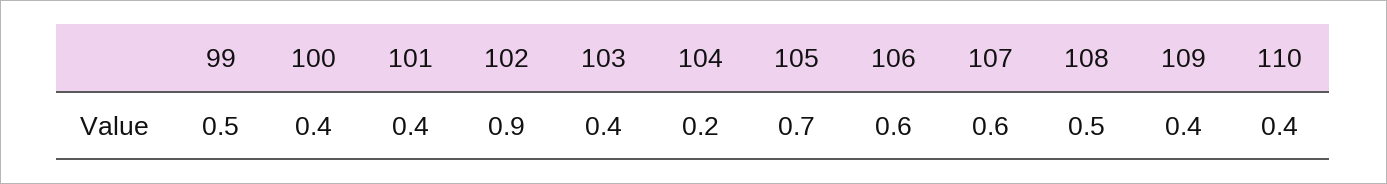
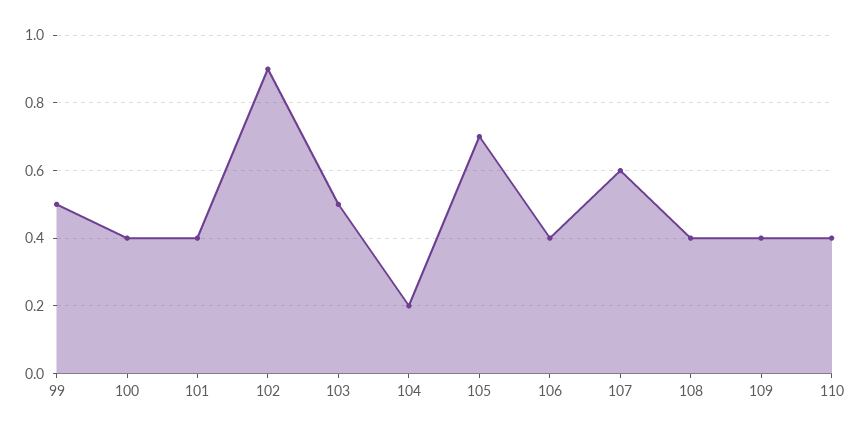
  {
    "99": 0.5,
    "100": 0.4,
    "101": 0.4,
    "102": 0.9,
-   "103": 0.4,
+   "103": 0.5,
    "104": 0.2,
    "105": 0.7,
-   "106": 0.6,
+   "106": 0.4,
    "107": 0.6,
-   "108": 0.5,
+   "108": 0.4,
    "109": 0.4,
    "110": 0.4
  }

